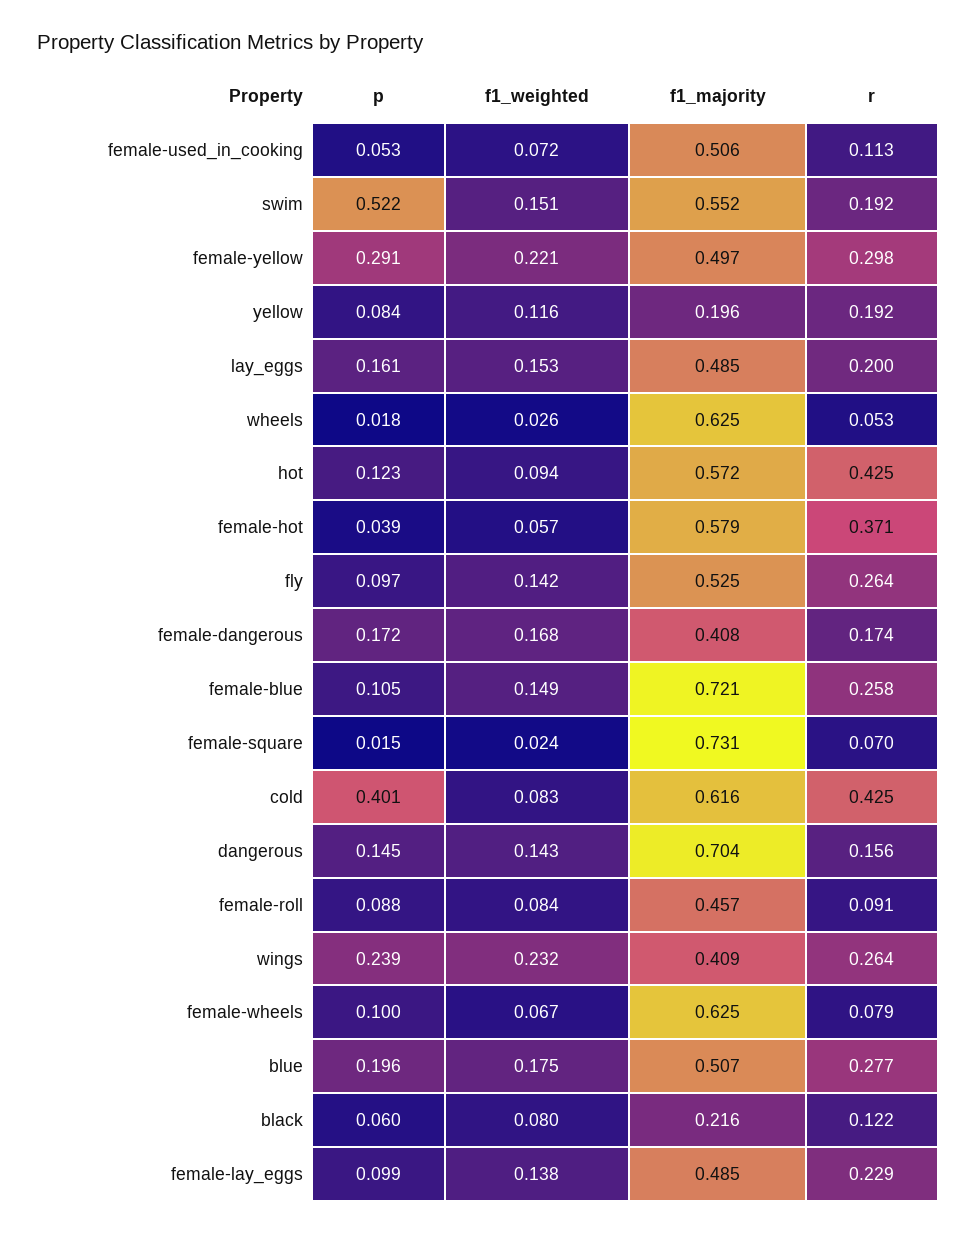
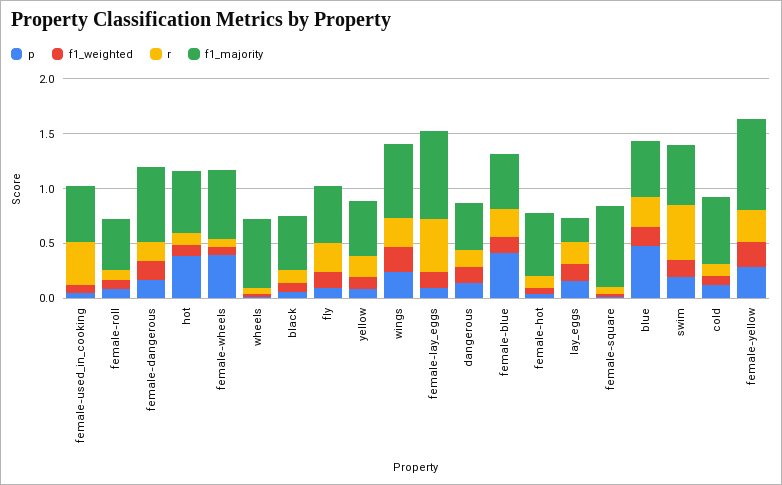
  {
    "p": {
      "female-used_in_cooking": 0.053,
-     "swim": 0.522,
+     "swim": 0.2,
      "female-yellow": 0.291,
      "yellow": 0.084,
      "lay_eggs": 0.161,
      "wheels": 0.018,
-     "hot": 0.123,
+     "hot": 0.4,
      "female-hot": 0.039,
      "fly": 0.097,
      "female-dangerous": 0.172,
-     "female-blue": 0.105,
+     "female-blue": 0.4,
      "female-square": 0.015,
-     "cold": 0.401,
+     "cold": 0.1,
      "dangerous": 0.145,
      "female-roll": 0.088,
      "wings": 0.239,
-     "female-wheels": 0.1,
+     "female-wheels": 0.4,
-     "blue": 0.196,
+     "blue": 0.5,
      "black": 0.06,
      "female-lay_eggs": 0.099
    },
    "f1_weighted": {
      "female-used_in_cooking": 0.072,
      "swim": 0.151,
      "female-yellow": 0.221,
      "yellow": 0.116,
      "lay_eggs": 0.153,
      "wheels": 0.026,
      "hot": 0.094,
      "female-hot": 0.057,
      "fly": 0.142,
      "female-dangerous": 0.168,
      "female-blue": 0.149,
      "female-square": 0.024,
      "cold": 0.083,
      "dangerous": 0.143,
      "female-roll": 0.084,
      "wings": 0.232,
      "female-wheels": 0.067,
      "blue": 0.175,
      "black": 0.08,
      "female-lay_eggs": 0.138
    },
    "f1_majority": {
      "female-used_in_cooking": 0.506,
      "swim": 0.552,
-     "female-yellow": 0.497,
+     "female-yellow": 0.8,
-     "yellow": 0.196,
+     "yellow": 0.5,
-     "lay_eggs": 0.485,
+     "lay_eggs": 0.2,
      "wheels": 0.625,
      "hot": 0.572,
      "female-hot": 0.579,
      "fly": 0.525,
-     "female-dangerous": 0.408,
+     "female-dangerous": 0.7,
-     "female-blue": 0.721,
+     "female-blue": 0.5,
      "female-square": 0.731,
      "cold": 0.616,
-     "dangerous": 0.704,
+     "dangerous": 0.4,
      "female-roll": 0.457,
-     "wings": 0.409,
+     "wings": 0.7,
      "female-wheels": 0.625,
      "blue": 0.507,
-     "black": 0.216,
+     "black": 0.5,
-     "female-lay_eggs": 0.485
+     "female-lay_eggs": 0.8
    },
    "r": {
-     "female-used_in_cooking": 0.113,
+     "female-used_in_cooking": 0.4,
-     "swim": 0.192,
+     "swim": 0.5,
      "female-yellow": 0.298,
      "yellow": 0.192,
      "lay_eggs": 0.2,
      "wheels": 0.053,
-     "hot": 0.425,
+     "hot": 0.1,
-     "female-hot": 0.371,
+     "female-hot": 0.1,
      "fly": 0.264,
      "female-dangerous": 0.174,
      "female-blue": 0.258,
      "female-square": 0.07,
-     "cold": 0.425,
+     "cold": 0.1,
      "dangerous": 0.156,
      "female-roll": 0.091,
      "wings": 0.264,
      "female-wheels": 0.079,
      "blue": 0.277,
      "black": 0.122,
-     "female-lay_eggs": 0.229
+     "female-lay_eggs": 0.5
    }
  }

